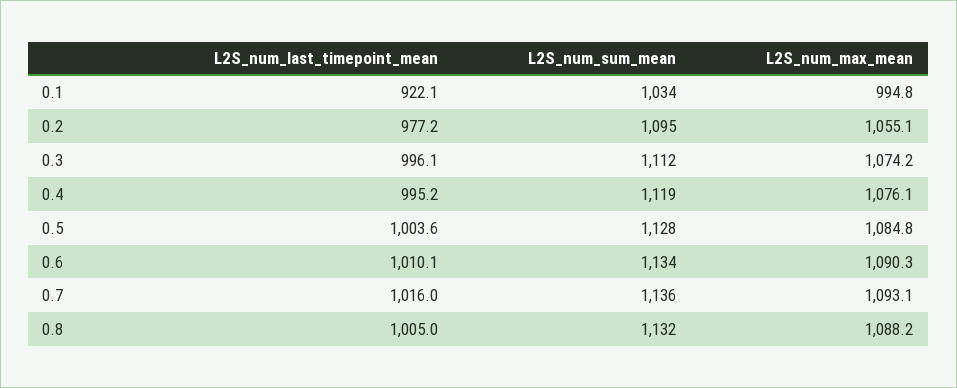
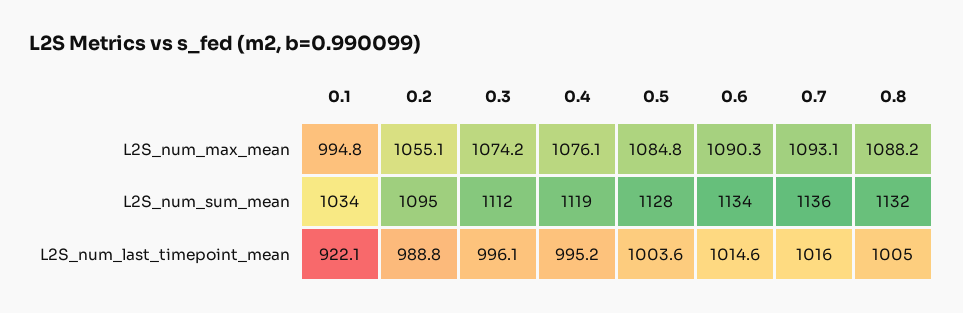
  {
    "L2S_num_last_timepoint_mean": {
      "0.1": 922.1,
-     "0.2": 977.2,
+     "0.2": 988.8,
      "0.3": 996.1,
      "0.4": 995.2,
      "0.5": 1003.6,
-     "0.6": 1010.1,
+     "0.6": 1014.6,
      "0.7": 1016,
      "0.8": 1005
    },
    "L2S_num_sum_mean": {
      "0.1": 1034,
      "0.2": 1095,
      "0.3": 1112,
      "0.4": 1119,
      "0.5": 1128,
      "0.6": 1134,
      "0.7": 1136,
      "0.8": 1132
    },
    "L2S_num_max_mean": {
      "0.1": 994.8,
      "0.2": 1055.1,
      "0.3": 1074.2,
      "0.4": 1076.1,
      "0.5": 1084.8,
      "0.6": 1090.3,
      "0.7": 1093.1,
      "0.8": 1088.2
    }
  }

